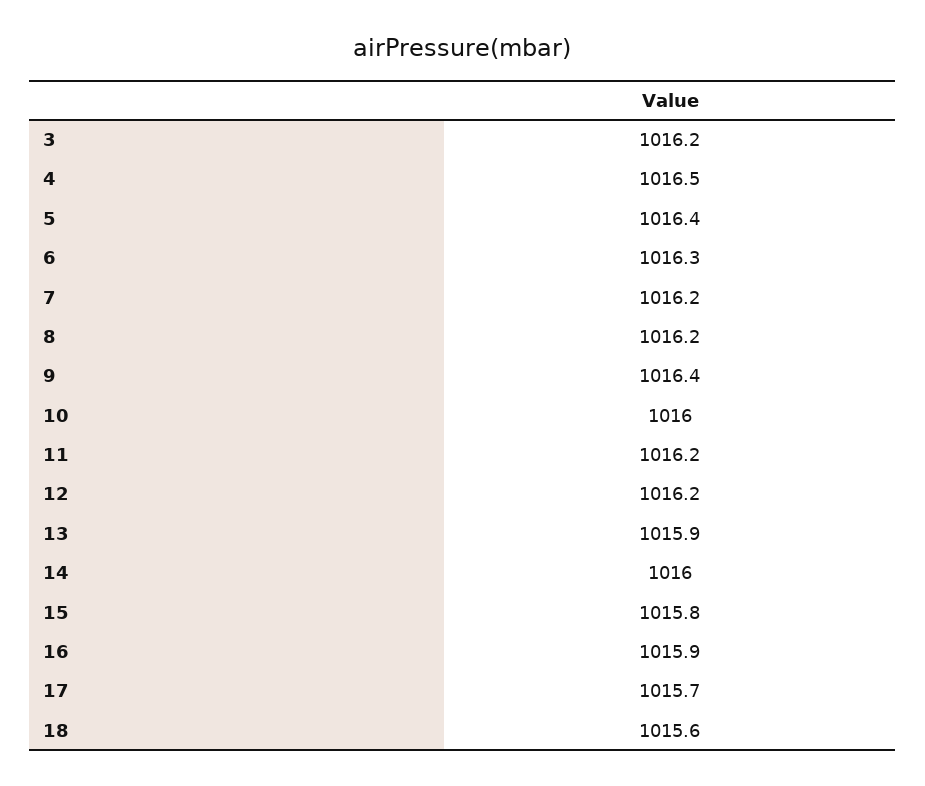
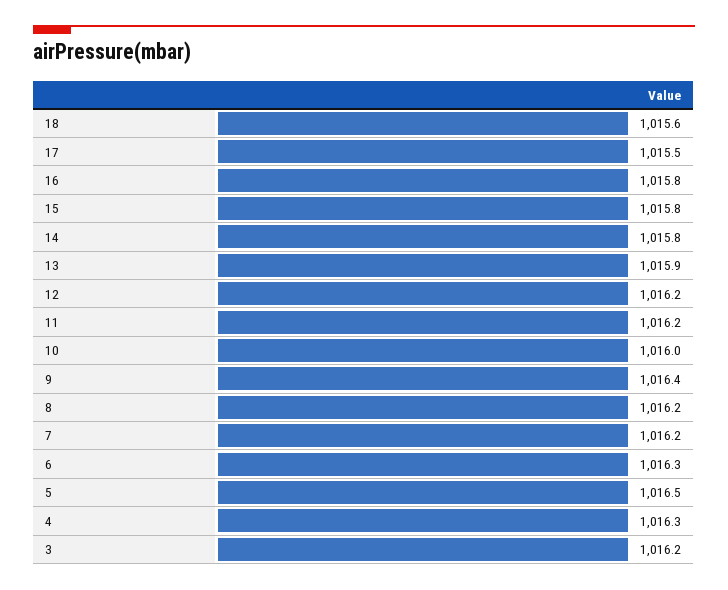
  {
    "3": 1016.2,
-   "4": 1016.5,
+   "4": 1016.3,
-   "5": 1016.4,
+   "5": 1016.5,
    "6": 1016.3,
    "7": 1016.2,
    "8": 1016.2,
    "9": 1016.4,
    "10": 1016,
    "11": 1016.2,
    "12": 1016.2,
    "13": 1015.9,
-   "14": 1016,
+   "14": 1015.8,
    "15": 1015.8,
-   "16": 1015.9,
+   "16": 1015.8,
-   "17": 1015.7,
+   "17": 1015.5,
    "18": 1015.6
  }

